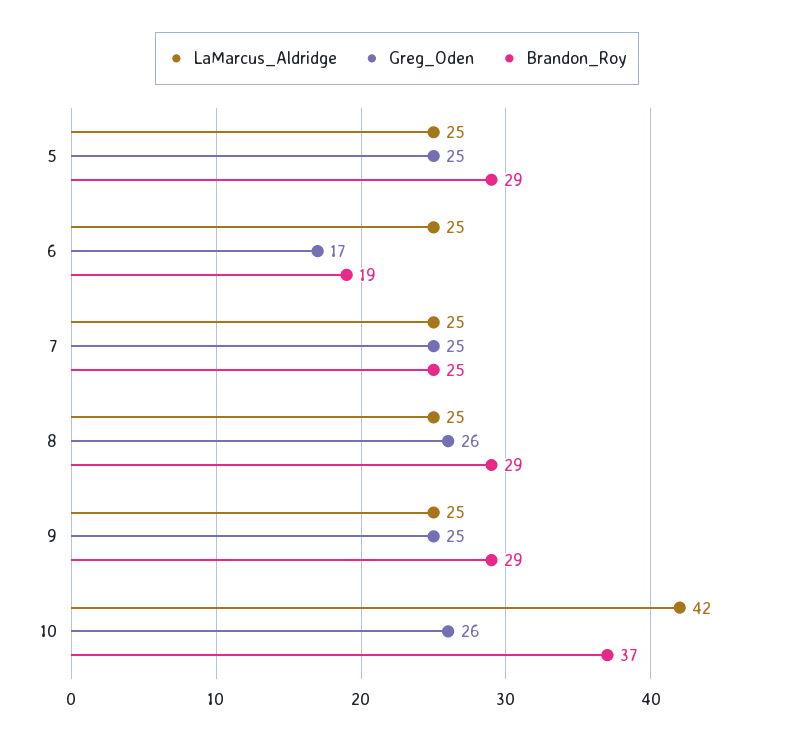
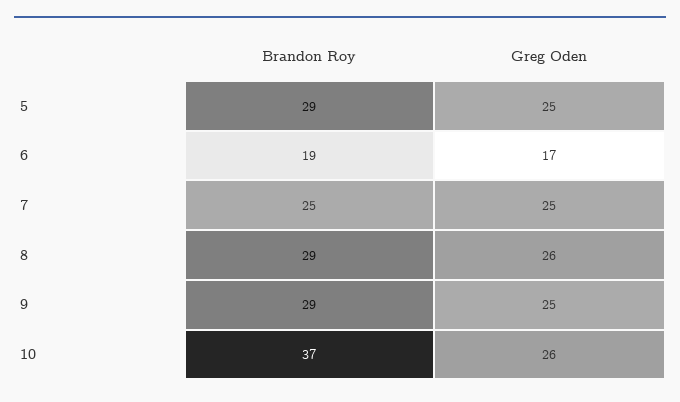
  {
-   "LaMarcus_Aldridge": {
-     "5": 25,
-     "6": 25,
-     "7": 25,
-     "8": 25,
-     "9": 25,
-     "10": 42
-   },
    "Greg_Oden": {
      "5": 25,
      "6": 17,
      "7": 25,
      "8": 26,
      "9": 25,
      "10": 26
    },
    "Brandon_Roy": {
      "5": 29,
      "6": 19,
      "7": 25,
      "8": 29,
      "9": 29,
      "10": 37
    }
  }

